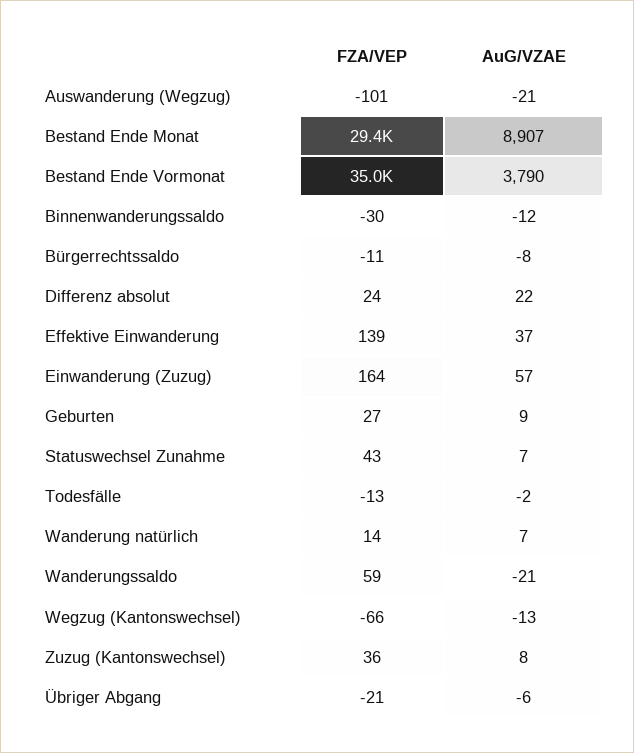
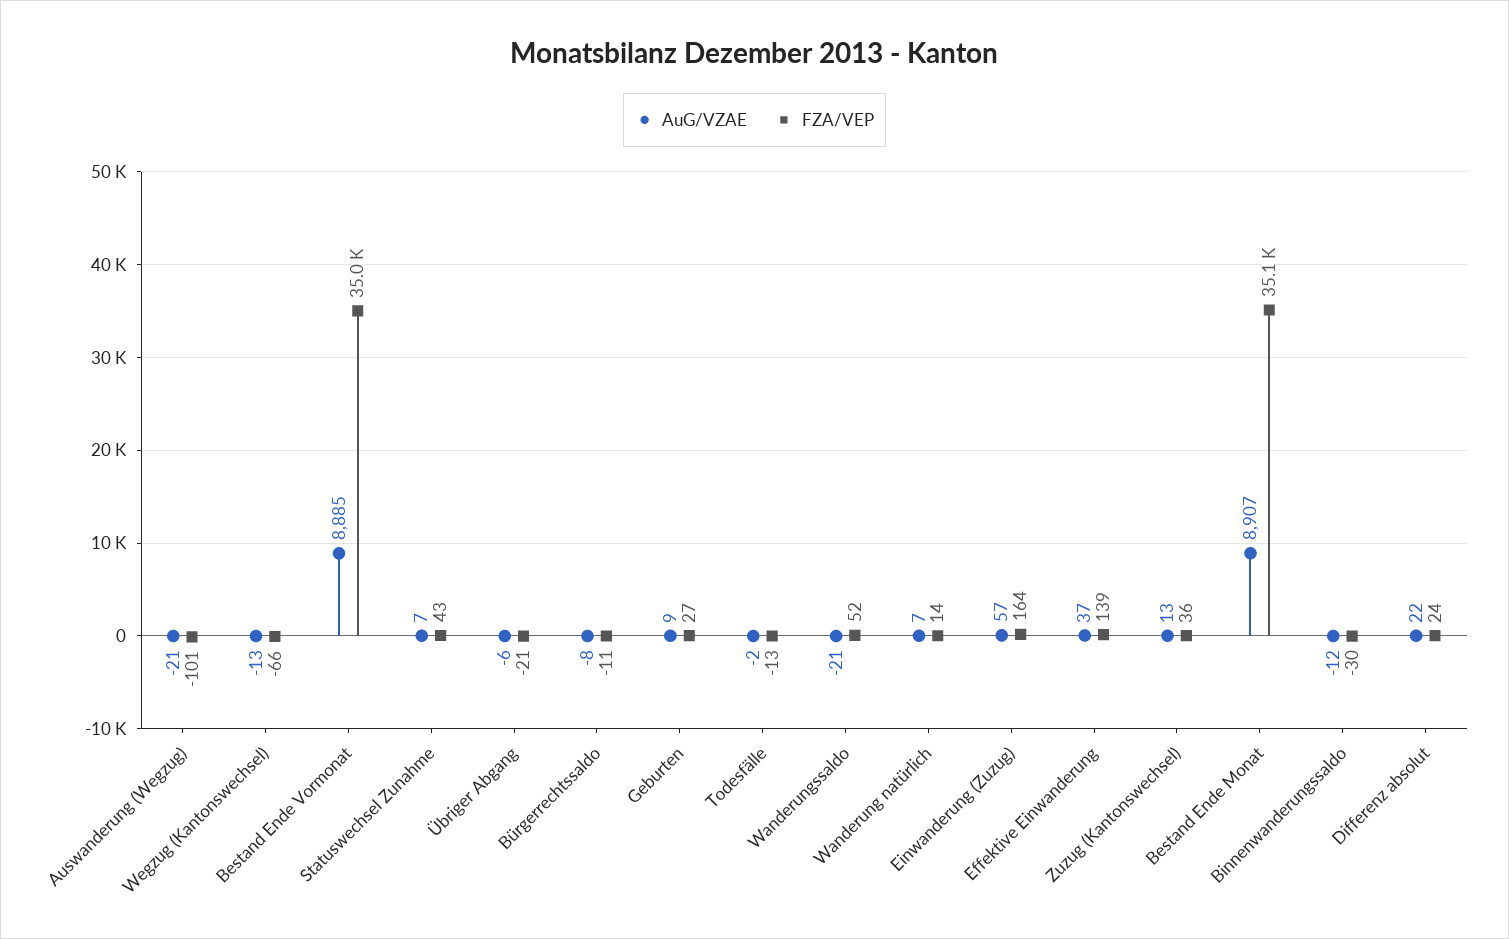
  {
    "FZA/VEP": {
      "Auswanderung (Wegzug)": -101,
-     "Bestand Ende Monat": 29400,
+     "Bestand Ende Monat": 35100,
      "Bestand Ende Vormonat": 35000,
      "Binnenwanderungssaldo": -30,
      "Bürgerrechtssaldo": -11,
      "Differenz absolut": 24,
      "Effektive Einwanderung": 139,
      "Einwanderung (Zuzug)": 164,
      "Geburten": 27,
      "Statuswechsel Zunahme": 43,
      "Todesfälle": -13,
      "Wanderung natürlich": 14,
-     "Wanderungssaldo": 59,
+     "Wanderungssaldo": 52,
      "Wegzug (Kantonswechsel)": -66,
      "Zuzug (Kantonswechsel)": 36,
      "Übriger Abgang": -21
    },
    "AuG/VZAE": {
      "Auswanderung (Wegzug)": -21,
      "Bestand Ende Monat": 8907,
-     "Bestand Ende Vormonat": 3790,
+     "Bestand Ende Vormonat": 8885,
      "Binnenwanderungssaldo": -12,
      "Bürgerrechtssaldo": -8,
      "Differenz absolut": 22,
      "Effektive Einwanderung": 37,
      "Einwanderung (Zuzug)": 57,
      "Geburten": 9,
      "Statuswechsel Zunahme": 7,
      "Todesfälle": -2,
      "Wanderung natürlich": 7,
      "Wanderungssaldo": -21,
      "Wegzug (Kantonswechsel)": -13,
-     "Zuzug (Kantonswechsel)": 8,
+     "Zuzug (Kantonswechsel)": 13,
      "Übriger Abgang": -6
    }
  }

